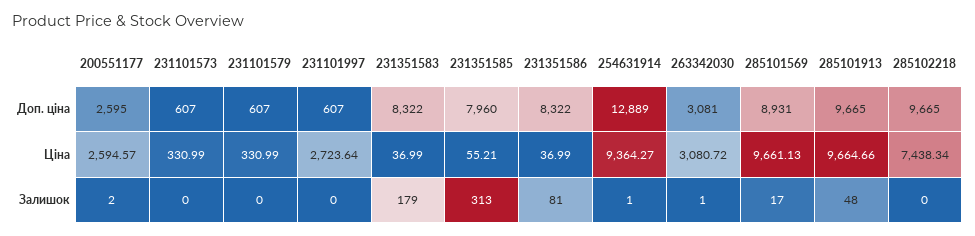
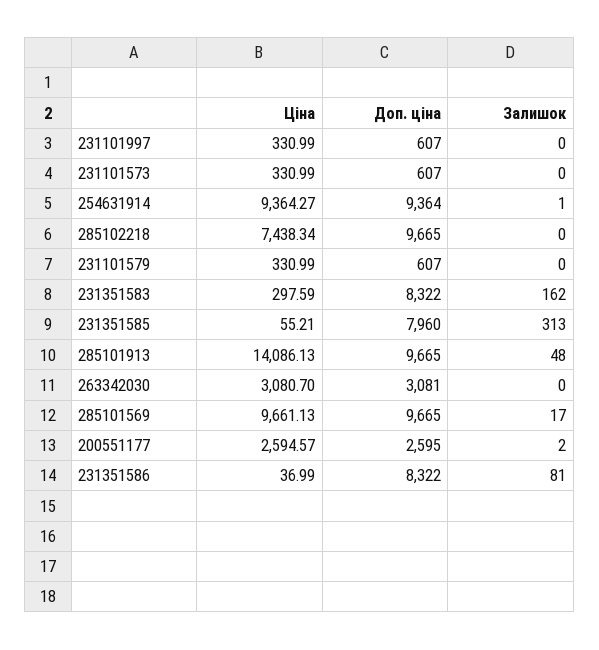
  {
    "200551177": {
      "Доп. ціна": 2595,
      "Ціна": 2594.57,
      "Залишок": 2
    },
    "231101573": {
      "Доп. ціна": 607,
      "Ціна": 330.99,
      "Залишок": 0
    },
    "231101579": {
      "Доп. ціна": 607,
      "Ціна": 330.99,
      "Залишок": 0
    },
    "231101997": {
      "Доп. ціна": 607,
-     "Ціна": 2723.64,
+     "Ціна": 330.99,
      "Залишок": 0
    },
    "231351583": {
      "Доп. ціна": 8322,
-     "Ціна": 36.99,
+     "Ціна": 297.59,
-     "Залишок": 179
+     "Залишок": 162
    },
    "231351585": {
      "Доп. ціна": 7960,
      "Ціна": 55.21,
      "Залишок": 313
    },
    "231351586": {
      "Доп. ціна": 8322,
      "Ціна": 36.99,
      "Залишок": 81
    },
    "254631914": {
-     "Доп. ціна": 12889,
+     "Доп. ціна": 9364,
      "Ціна": 9364.27,
      "Залишок": 1
    },
    "263342030": {
      "Доп. ціна": 3081,
-     "Ціна": 3080.72,
+     "Ціна": 3080.7,
-     "Залишок": 1
+     "Залишок": 0
    },
    "285101569": {
-     "Доп. ціна": 8931,
+     "Доп. ціна": 9665,
      "Ціна": 9661.13,
      "Залишок": 17
    },
    "285101913": {
      "Доп. ціна": 9665,
-     "Ціна": 9664.66,
+     "Ціна": 14086.13,
      "Залишок": 48
    },
    "285102218": {
      "Доп. ціна": 9665,
      "Ціна": 7438.34,
      "Залишок": 0
    }
  }

